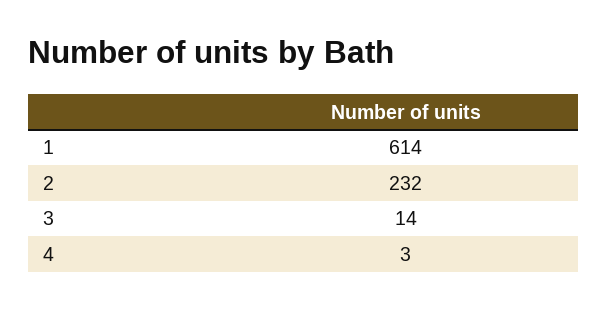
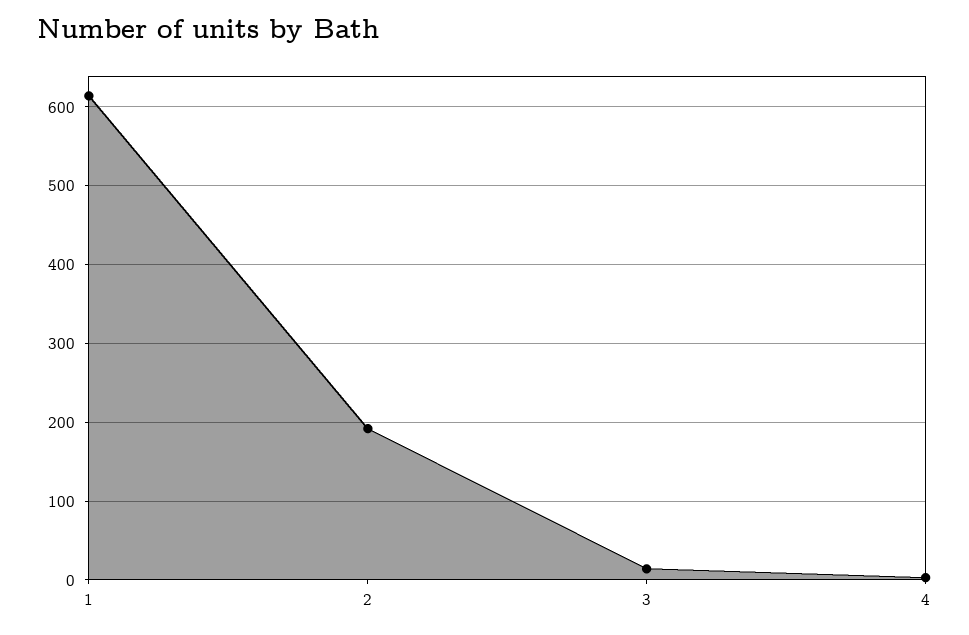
  {
    "1": 614,
-   "2": 232,
+   "2": 190,
    "3": 14,
    "4": 3
  }

